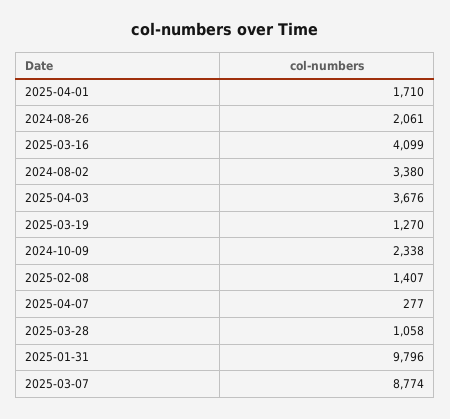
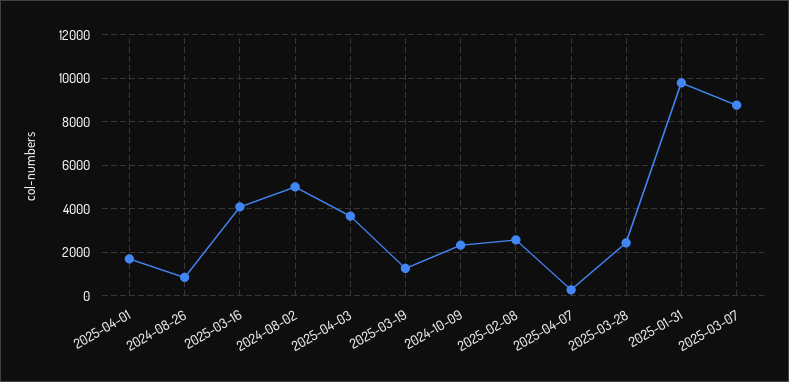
  {
    "2025-04-01": 1710,
-   "2024-08-26": 2061,
+   "2024-08-26": 1000,
    "2025-03-16": 4099,
-   "2024-08-02": 3380,
+   "2024-08-02": 5000,
    "2025-04-03": 3676,
    "2025-03-19": 1270,
    "2024-10-09": 2338,
-   "2025-02-08": 1407,
+   "2025-02-08": 2500,
    "2025-04-07": 277,
-   "2025-03-28": 1058,
+   "2025-03-28": 2500,
    "2025-01-31": 9796,
    "2025-03-07": 8774
  }

